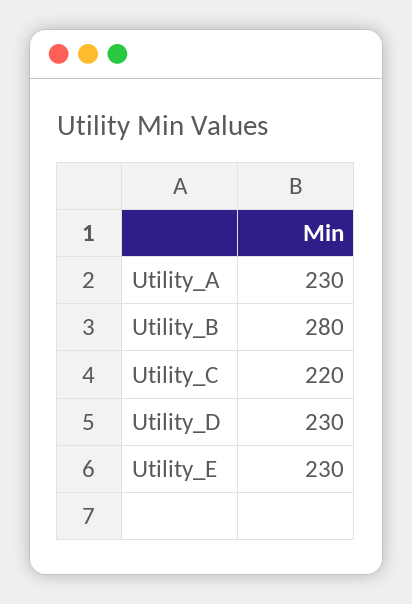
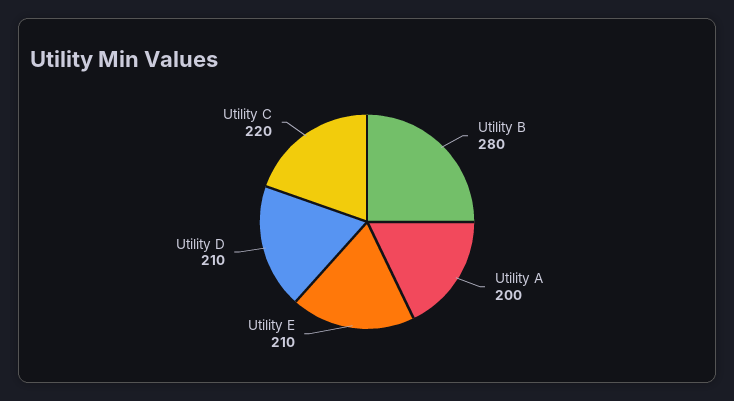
  {
-   "Utility_A": 230,
+   "Utility_A": 200,
    "Utility_B": 280,
    "Utility_C": 220,
-   "Utility_D": 230,
+   "Utility_D": 210,
-   "Utility_E": 230
+   "Utility_E": 210
  }

